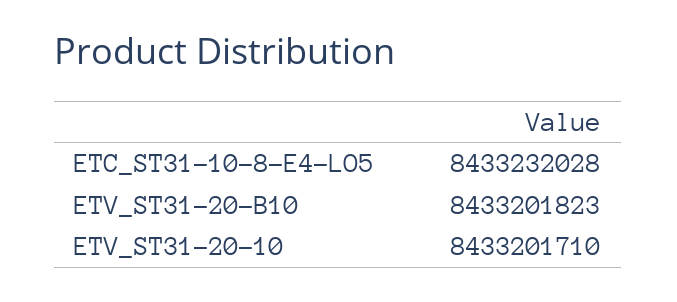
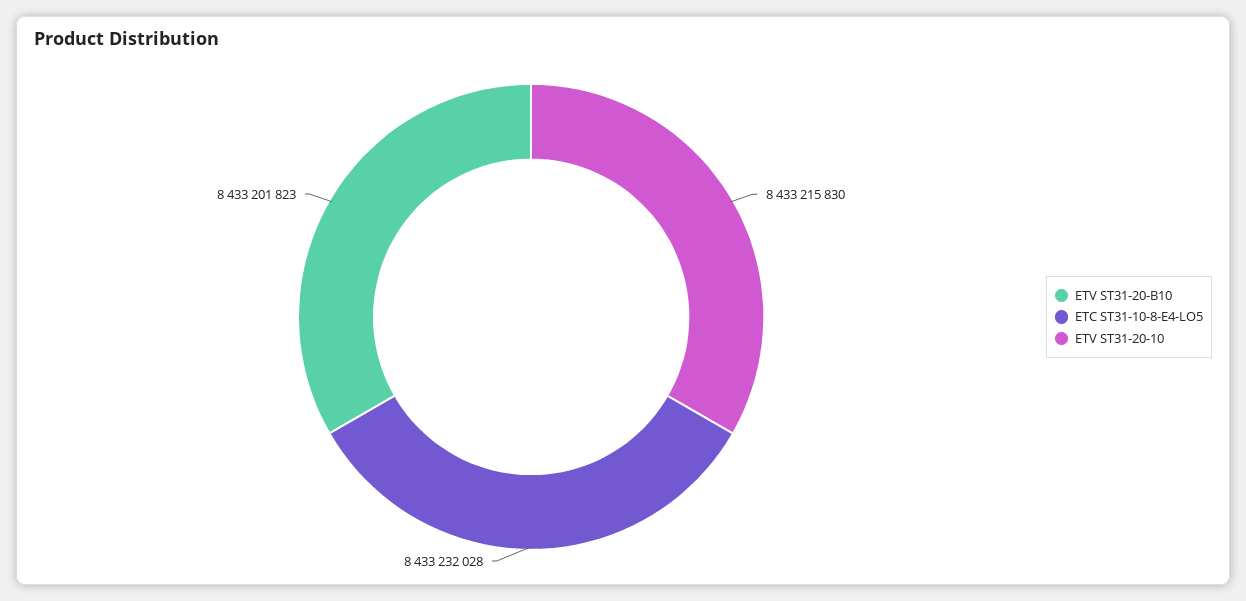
  {
    "ETC_ST31-10-8-E4-LO5": 8433232028,
    "ETV_ST31-20-B10": 8433201823,
-   "ETV_ST31-20-10": 8433201710
+   "ETV_ST31-20-10": 8433215830
  }

